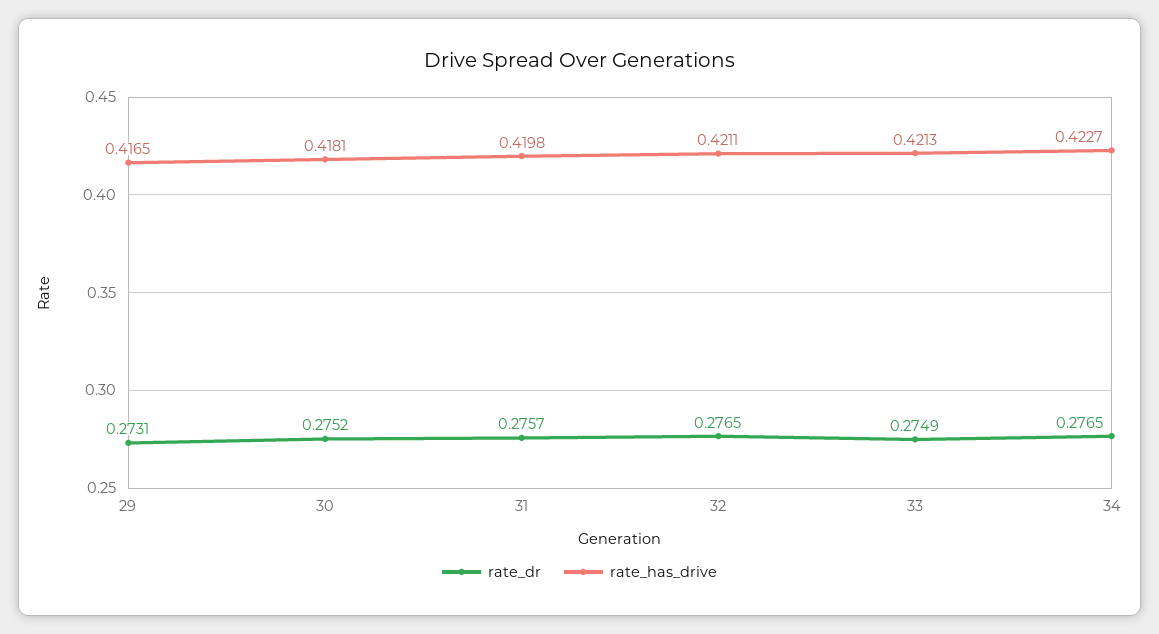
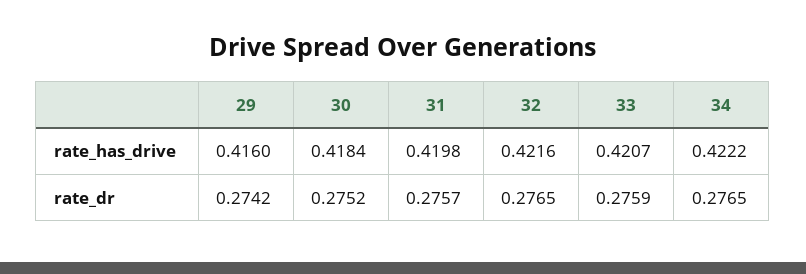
  {
    "rate_dr": {
-     "29": 0.2731,
+     "29": 0.2742,
      "30": 0.2752,
      "31": 0.2757,
      "32": 0.2765,
-     "33": 0.2749,
+     "33": 0.2759,
      "34": 0.2765
    },
    "rate_has_drive": {
-     "29": 0.4165,
+     "29": 0.416,
-     "30": 0.4181,
+     "30": 0.4184,
      "31": 0.4198,
-     "32": 0.4211,
+     "32": 0.4216,
-     "33": 0.4213,
+     "33": 0.4207,
-     "34": 0.4227
+     "34": 0.4222
    }
  }

